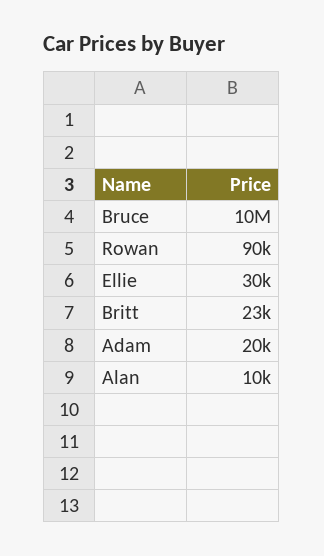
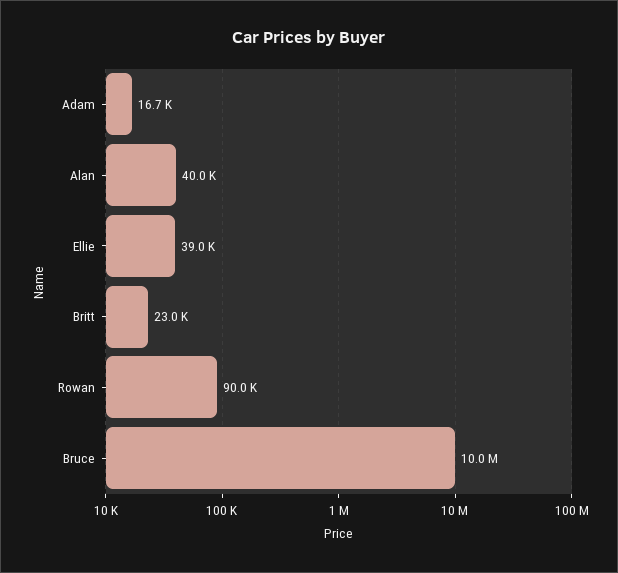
  {
    "Bruce": 10000000,
    "Rowan": 90000,
-   "Ellie": 30000,
+   "Ellie": 39000,
    "Britt": 23000,
-   "Adam": 20000,
+   "Adam": 16700,
-   "Alan": 10000
+   "Alan": 40000
  }

